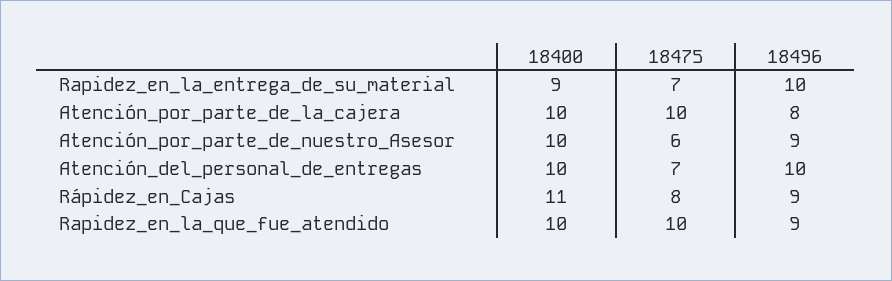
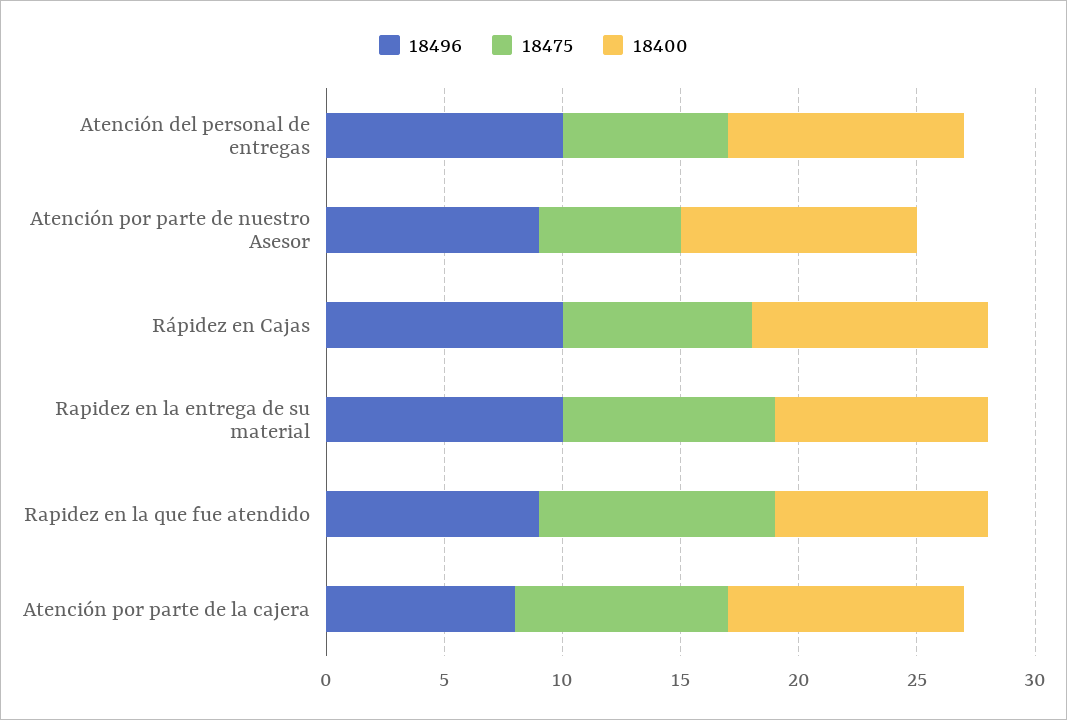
  {
    "18400": {
      "Rapidez_en_la_entrega_de_su_material": 9,
      "Atención_por_parte_de_la_cajera": 10,
      "Atención_por_parte_de_nuestro_Asesor": 10,
      "Atención_del_personal_de_entregas": 10,
-     "Rápidez_en_Cajas": 11,
+     "Rápidez_en_Cajas": 10,
-     "Rapidez_en_la_que_fue_atendido": 10
+     "Rapidez_en_la_que_fue_atendido": 9
    },
    "18475": {
-     "Rapidez_en_la_entrega_de_su_material": 7,
+     "Rapidez_en_la_entrega_de_su_material": 9,
-     "Atención_por_parte_de_la_cajera": 10,
+     "Atención_por_parte_de_la_cajera": 9,
      "Atención_por_parte_de_nuestro_Asesor": 6,
      "Atención_del_personal_de_entregas": 7,
      "Rápidez_en_Cajas": 8,
      "Rapidez_en_la_que_fue_atendido": 10
    },
    "18496": {
      "Rapidez_en_la_entrega_de_su_material": 10,
      "Atención_por_parte_de_la_cajera": 8,
      "Atención_por_parte_de_nuestro_Asesor": 9,
      "Atención_del_personal_de_entregas": 10,
-     "Rápidez_en_Cajas": 9,
+     "Rápidez_en_Cajas": 10,
      "Rapidez_en_la_que_fue_atendido": 9
    }
  }

